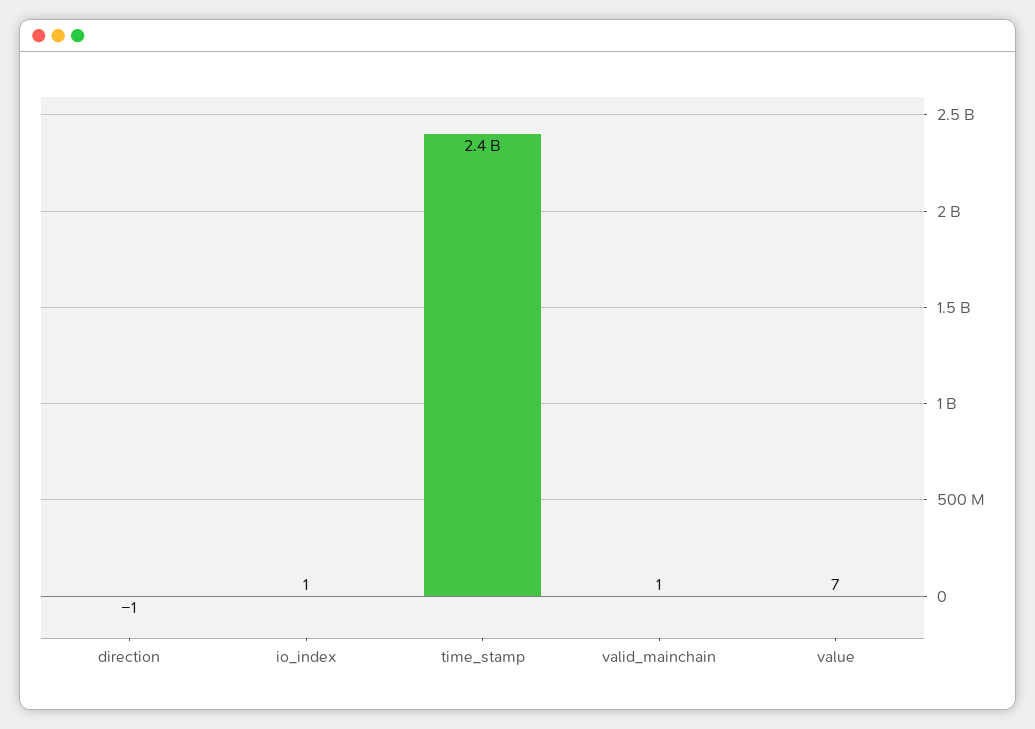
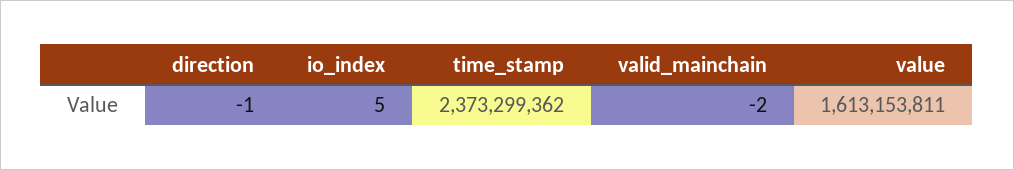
  {
    "direction": -1,
-   "io_index": 1,
+   "io_index": 5,
    "time_stamp": 2373299362,
-   "valid_mainchain": 1,
+   "valid_mainchain": -2,
-   "value": 7
+   "value": 1613153811
  }

